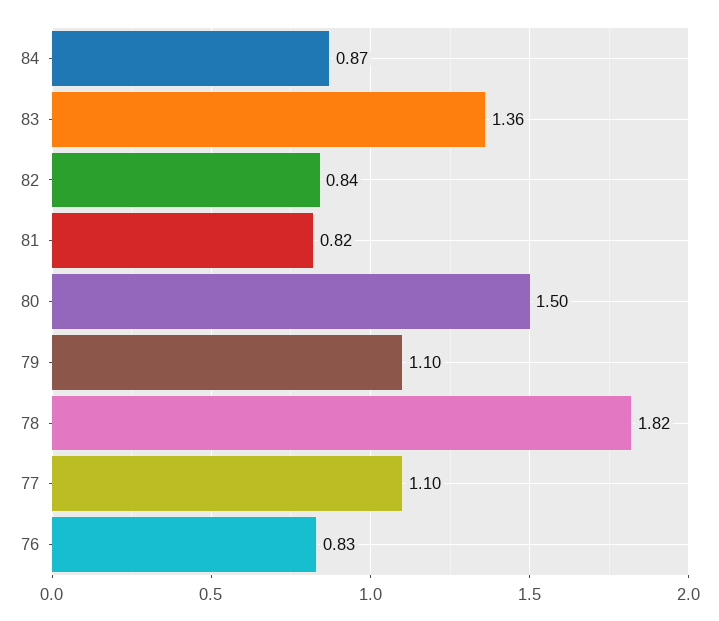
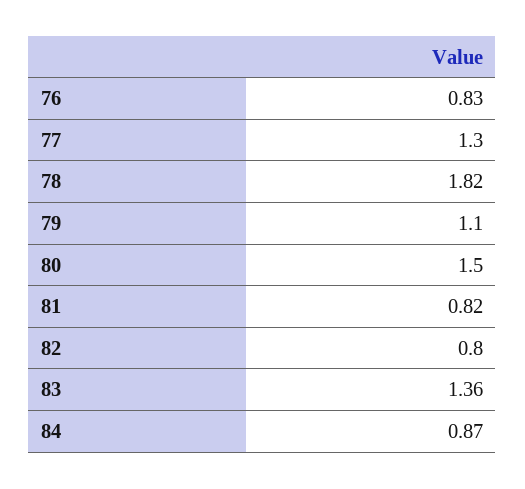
  {
    "84": 0.87,
    "83": 1.36,
-   "82": 0.84,
+   "82": 0.8,
    "81": 0.82,
    "80": 1.5,
    "79": 1.1,
    "78": 1.82,
-   "77": 1.1,
+   "77": 1.3,
    "76": 0.83
  }

